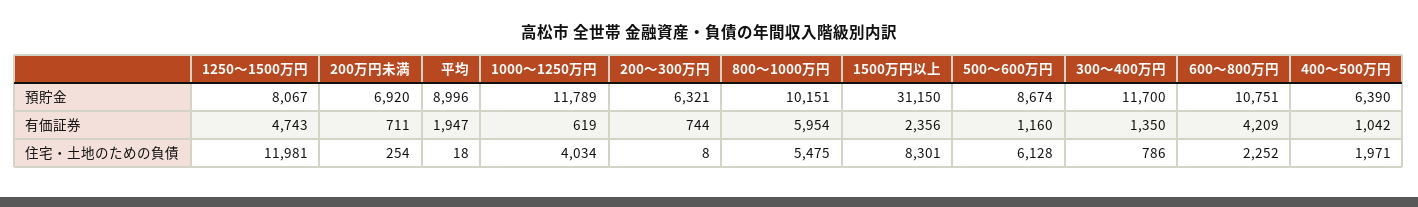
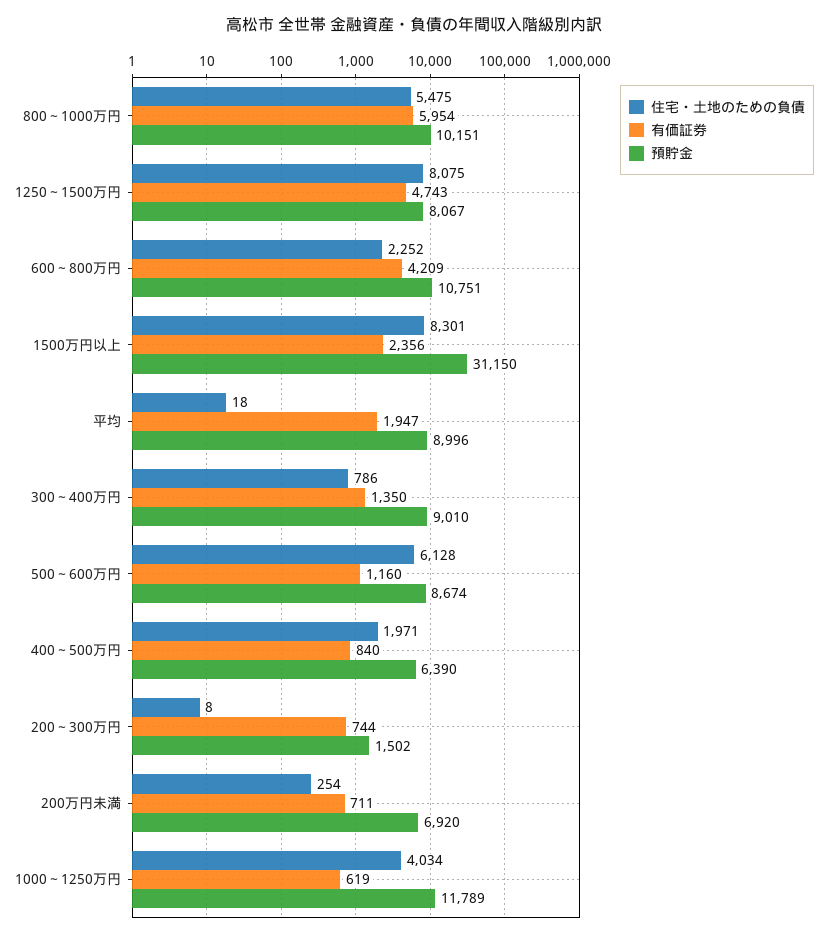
  {
    "預貯金": {
      "1250～1500万円": 8067,
      "200万円未満": 6920,
      "平均": 8996,
      "1000～1250万円": 11789,
-     "200～300万円": 6321,
+     "200～300万円": 1502,
      "800～1000万円": 10151,
      "1500万円以上": 31150,
      "500～600万円": 8674,
-     "300～400万円": 11700,
+     "300～400万円": 9010,
      "600～800万円": 10751,
      "400～500万円": 6390
    },
    "有価証券": {
      "1250～1500万円": 4743,
      "200万円未満": 711,
      "平均": 1947,
      "1000～1250万円": 619,
      "200～300万円": 744,
      "800～1000万円": 5954,
      "1500万円以上": 2356,
      "500～600万円": 1160,
      "300～400万円": 1350,
      "600～800万円": 4209,
-     "400～500万円": 1042
+     "400～500万円": 840
    },
    "住宅・土地のための負債": {
-     "1250～1500万円": 11981,
+     "1250～1500万円": 8075,
      "200万円未満": 254,
      "平均": 18,
      "1000～1250万円": 4034,
      "200～300万円": 8,
      "800～1000万円": 5475,
      "1500万円以上": 8301,
      "500～600万円": 6128,
      "300～400万円": 786,
      "600～800万円": 2252,
      "400～500万円": 1971
    }
  }

